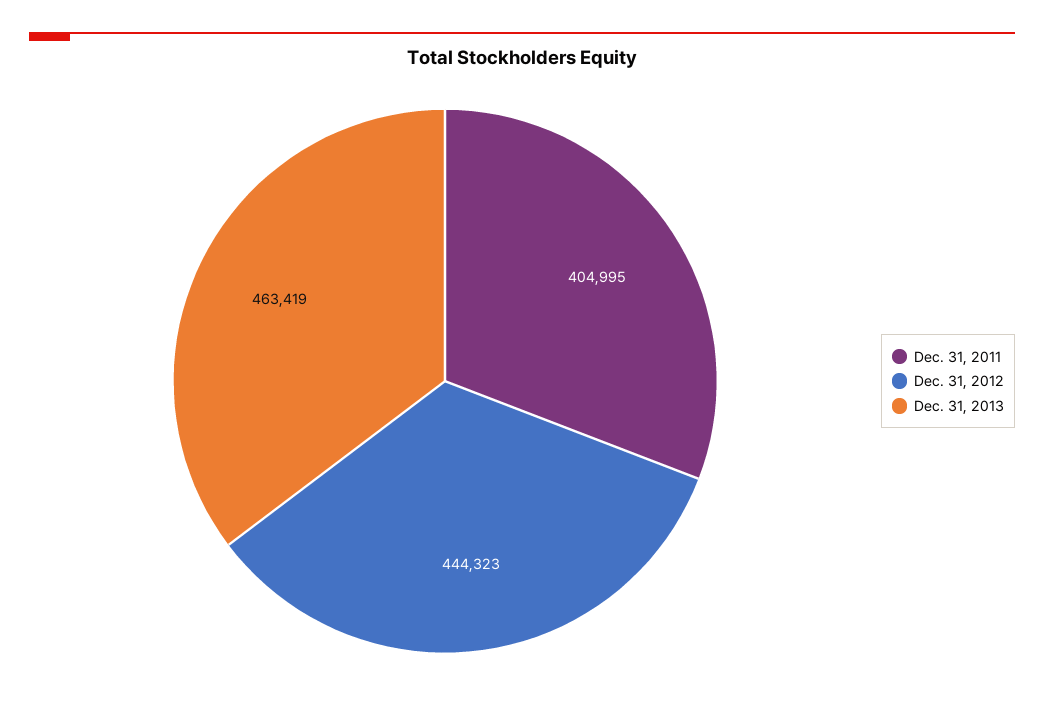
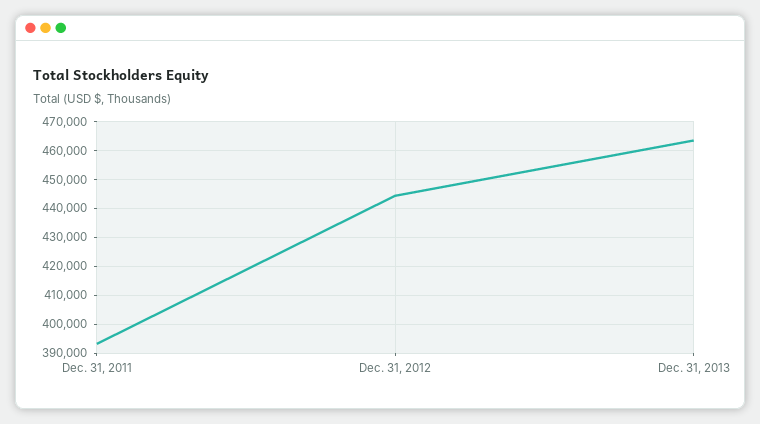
  {
-   "Dec. 31, 2011": 404995,
+   "Dec. 31, 2011": 392500,
    "Dec. 31, 2012": 444323,
    "Dec. 31, 2013": 463419
  }

